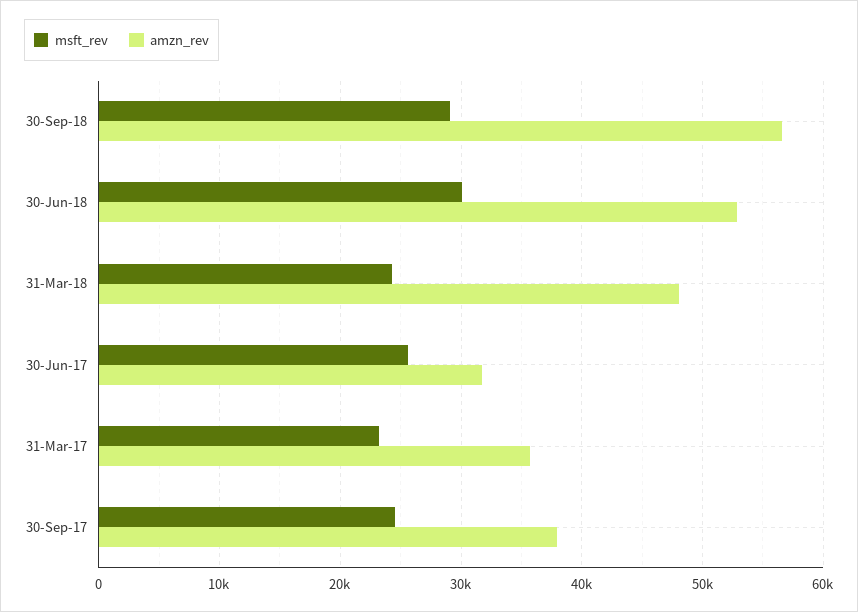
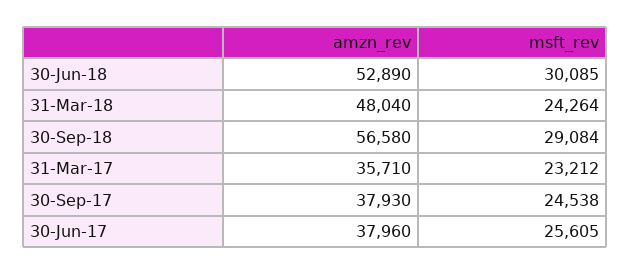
  {
    "msft_rev": {
      "30-Sep-18": 29084,
      "30-Jun-18": 30085,
      "31-Mar-18": 24264,
      "30-Jun-17": 25605,
      "31-Mar-17": 23212,
      "30-Sep-17": 24538
    },
    "amzn_rev": {
      "30-Sep-18": 56580,
      "30-Jun-18": 52890,
      "31-Mar-18": 48040,
-     "30-Jun-17": 32000,
+     "30-Jun-17": 37960,
      "31-Mar-17": 35710,
      "30-Sep-17": 37930
    }
  }

